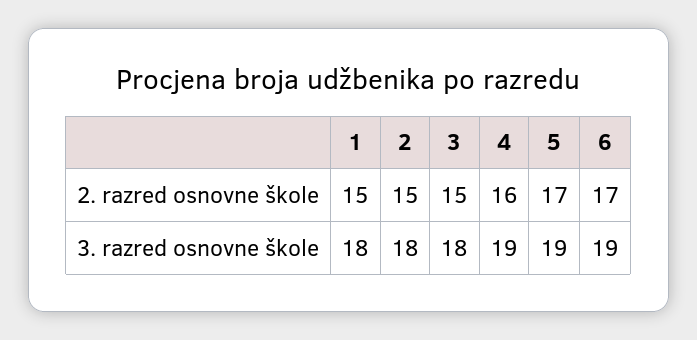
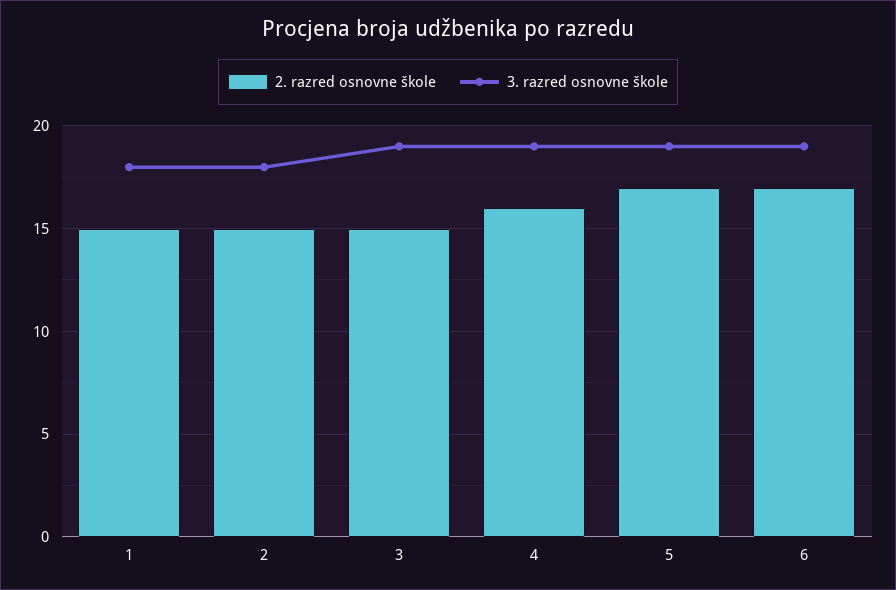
  {
    "2. razred osnovne škole": {
      "1": 15,
      "2": 15,
      "3": 15,
      "4": 16,
      "5": 17,
      "6": 17
    },
    "3. razred osnovne škole": {
      "1": 18,
      "2": 18,
-     "3": 18,
+     "3": 19,
      "4": 19,
      "5": 19,
      "6": 19
    }
  }

